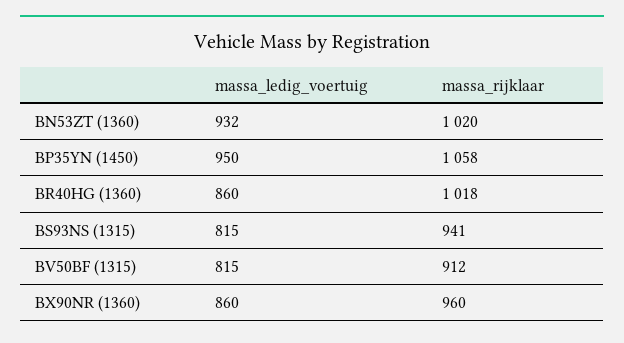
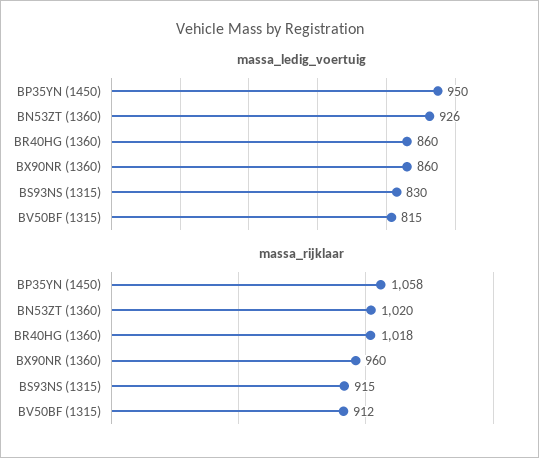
  {
    "massa_ledig_voertuig": {
-     "BN53ZT (1360)": 932,
+     "BN53ZT (1360)": 926,
      "BP35YN (1450)": 950,
      "BR40HG (1360)": 860,
-     "BS93NS (1315)": 815,
+     "BS93NS (1315)": 830,
      "BV50BF (1315)": 815,
      "BX90NR (1360)": 860
    },
    "massa_rijklaar": {
      "BN53ZT (1360)": 1020,
      "BP35YN (1450)": 1058,
      "BR40HG (1360)": 1018,
-     "BS93NS (1315)": 941,
+     "BS93NS (1315)": 915,
      "BV50BF (1315)": 912,
      "BX90NR (1360)": 960
    }
  }

